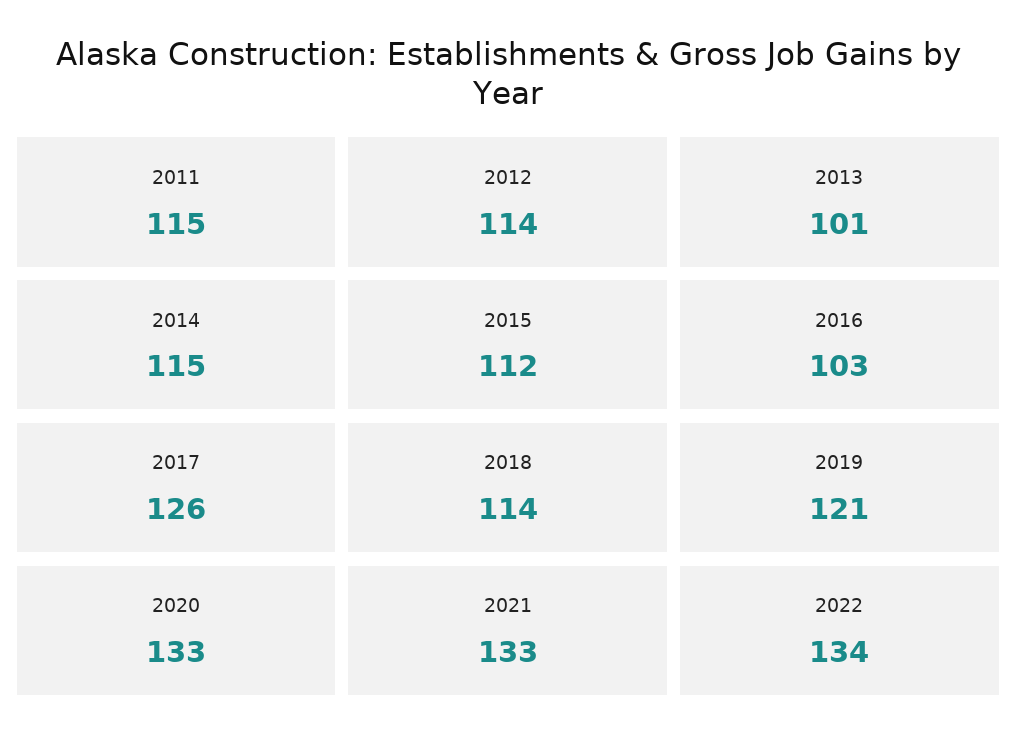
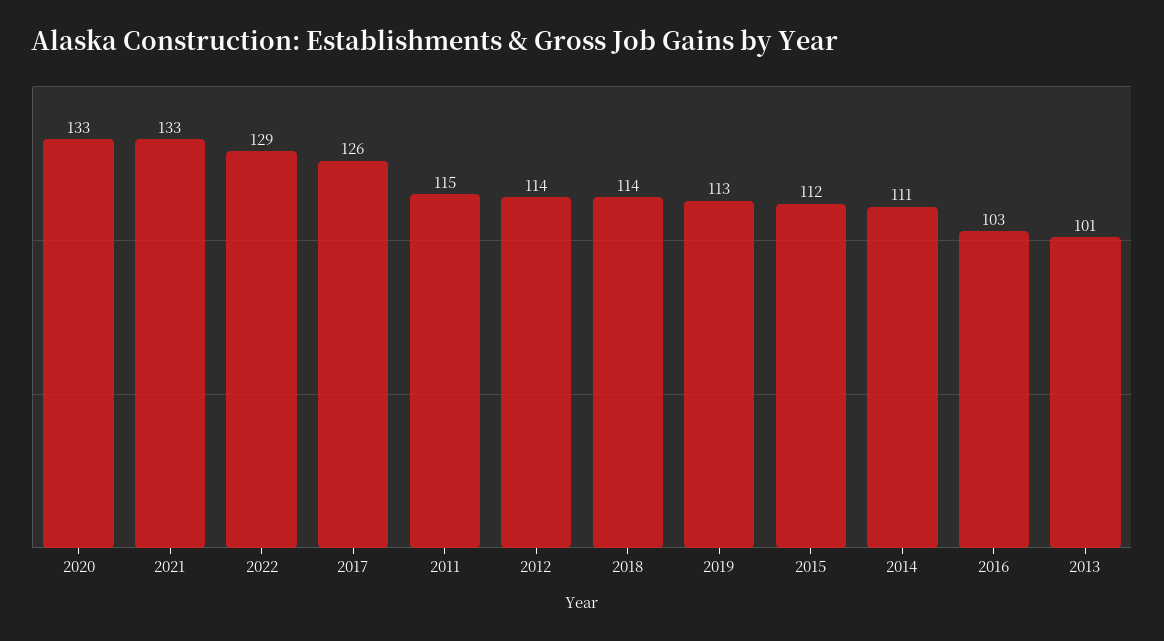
  {
    "2011": 115,
    "2012": 114,
    "2013": 101,
-   "2014": 115,
+   "2014": 111,
    "2015": 112,
    "2016": 103,
    "2017": 126,
    "2018": 114,
-   "2019": 121,
+   "2019": 113,
    "2020": 133,
    "2021": 133,
-   "2022": 134
+   "2022": 129
  }

